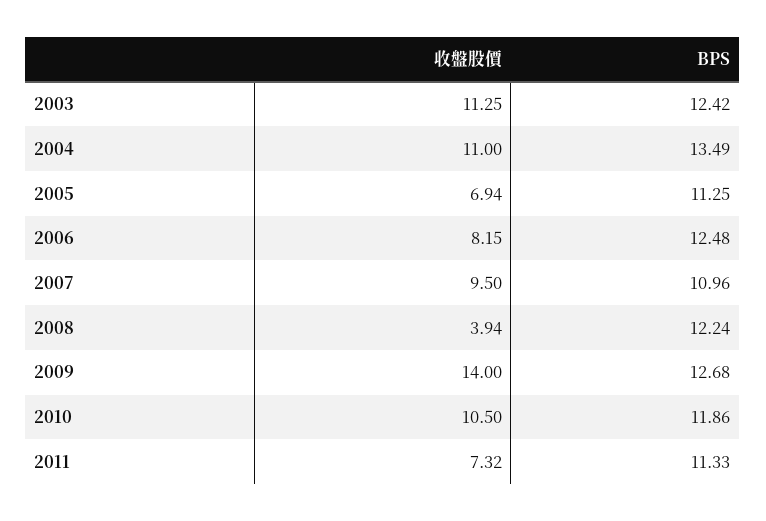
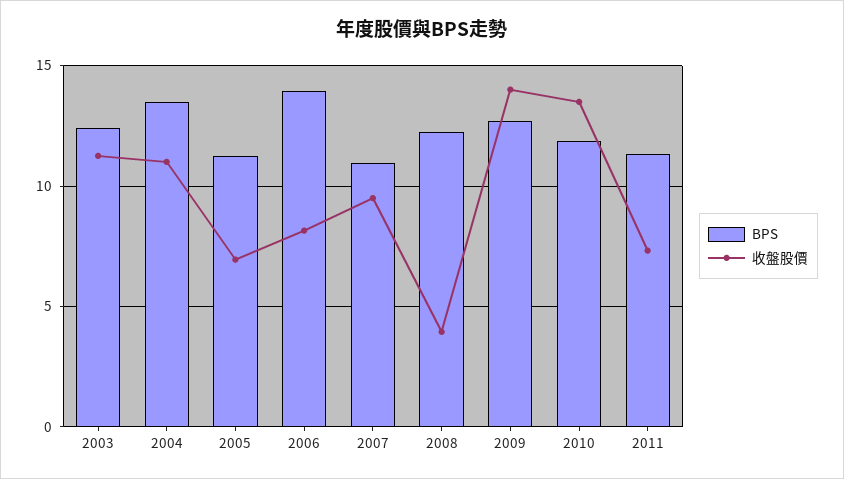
  {
    "收盤股價": {
      "2003": 11.25,
      "2004": 11,
      "2005": 6.94,
      "2006": 8.15,
      "2007": 9.5,
      "2008": 3.94,
      "2009": 14,
-     "2010": 10.5,
+     "2010": 13.5,
      "2011": 7.32
    },
    "BPS": {
      "2003": 12.42,
      "2004": 13.49,
      "2005": 11.25,
-     "2006": 12.48,
+     "2006": 14,
      "2007": 10.96,
      "2008": 12.24,
      "2009": 12.68,
      "2010": 11.86,
      "2011": 11.33
    }
  }

